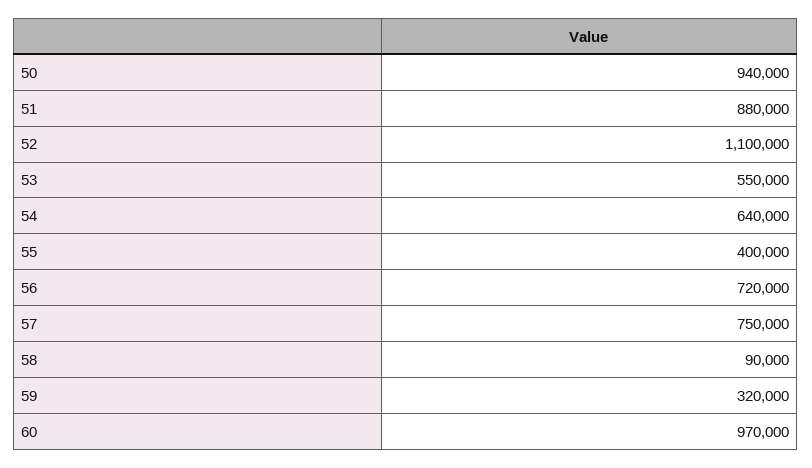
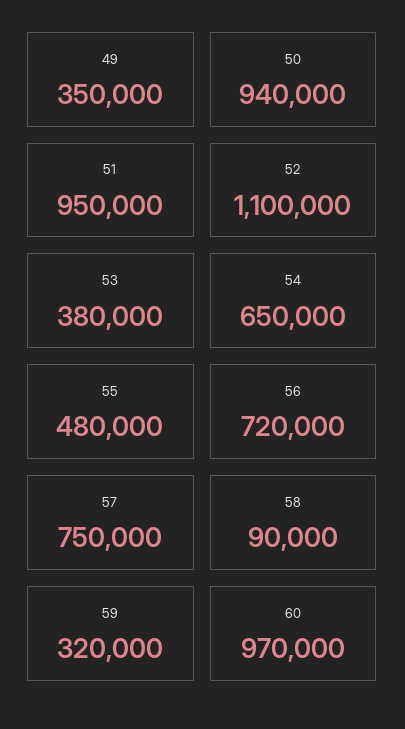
  {
    "50": 940000,
-   "51": 880000,
+   "51": 950000,
    "52": 1100000,
-   "53": 550000,
+   "53": 380000,
-   "54": 640000,
+   "54": 650000,
-   "55": 400000,
+   "55": 480000,
    "56": 720000,
    "57": 750000,
    "58": 90000,
    "59": 320000,
-   "60": 970000
+   "60": 970000,
+   "49": 350000
  }

